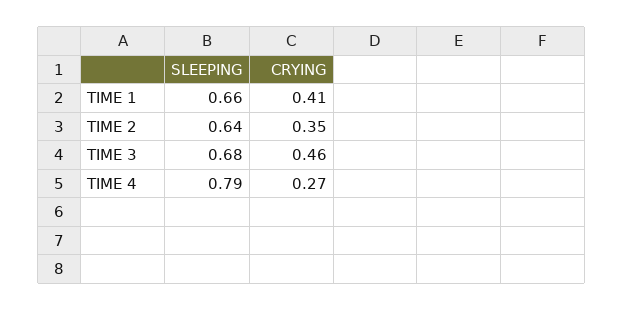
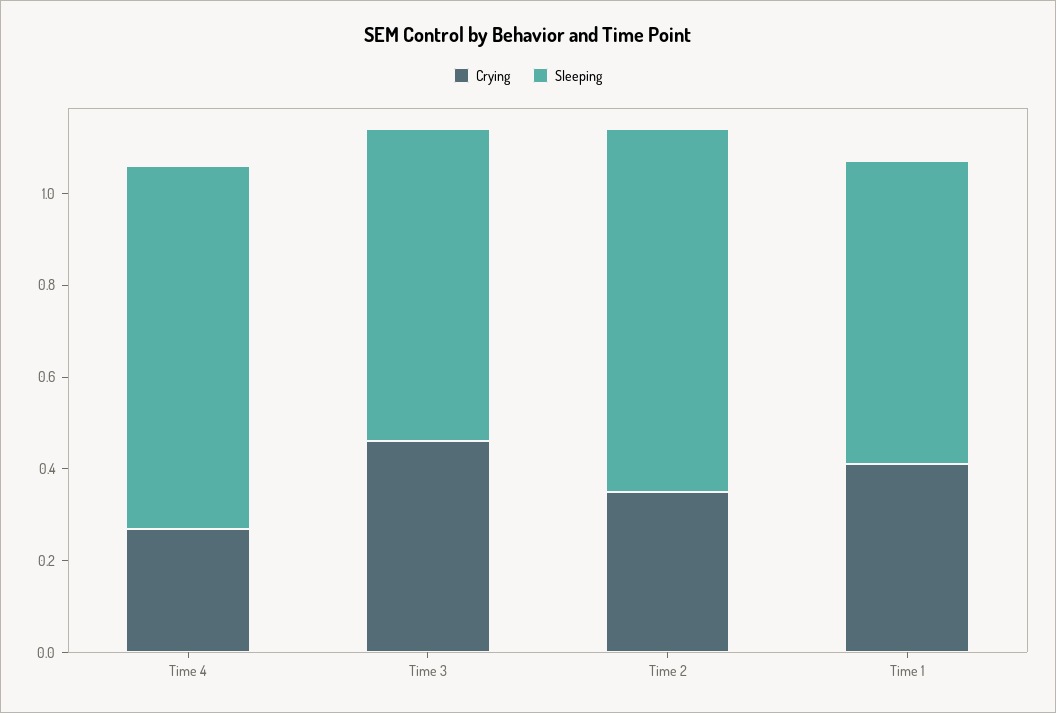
  {
    "SLEEPING": {
      "TIME 1": 0.66,
-     "TIME 2": 0.64,
+     "TIME 2": 0.8,
      "TIME 3": 0.68,
      "TIME 4": 0.79
    },
    "CRYING": {
      "TIME 1": 0.41,
      "TIME 2": 0.35,
      "TIME 3": 0.46,
      "TIME 4": 0.27
    }
  }

